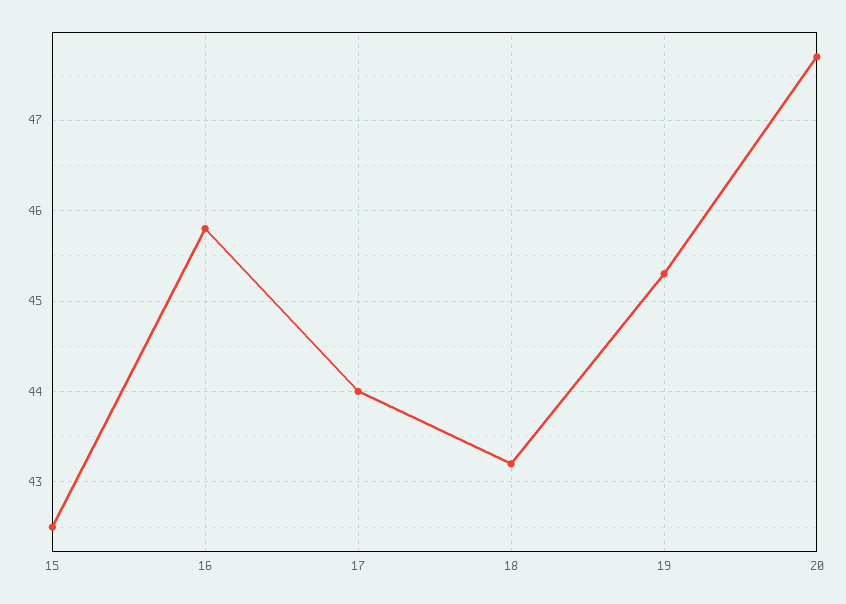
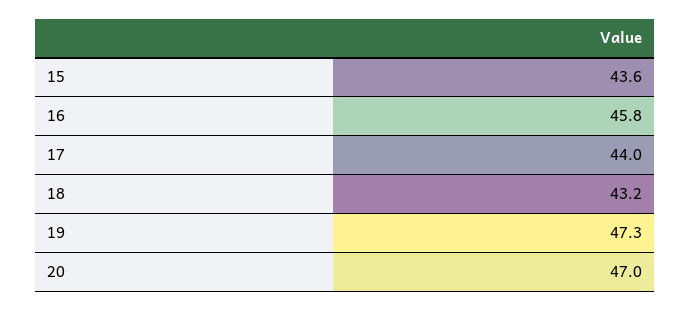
  {
-   "15": 42.5,
+   "15": 43.6,
    "16": 45.8,
    "17": 44,
    "18": 43.2,
-   "19": 45.3,
+   "19": 47.3,
-   "20": 47.7
+   "20": 47
  }

